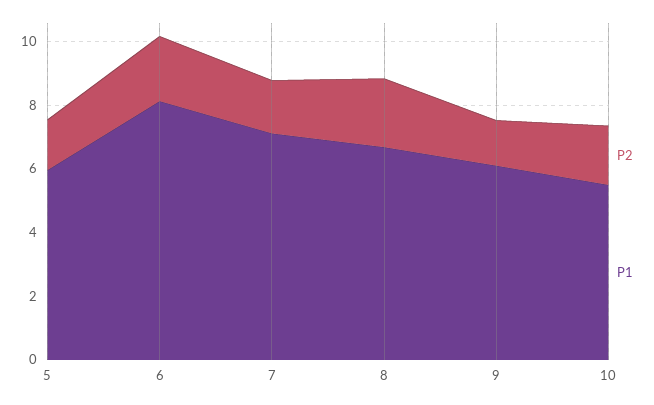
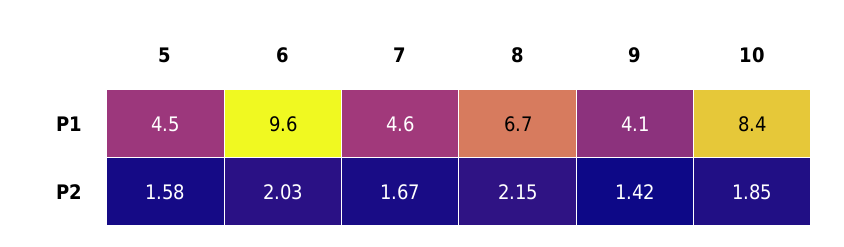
  {
    "P2": {
      "5": 1.58,
      "6": 2.03,
      "7": 1.67,
      "8": 2.15,
      "9": 1.42,
      "10": 1.85
    },
    "P1": {
-     "5": 6,
+     "5": 4.5,
-     "6": 8,
+     "6": 9.6,
-     "7": 7,
+     "7": 4.6,
      "8": 6.7,
-     "9": 6,
+     "9": 4.1,
-     "10": 5.5
+     "10": 8.4
    }
  }

